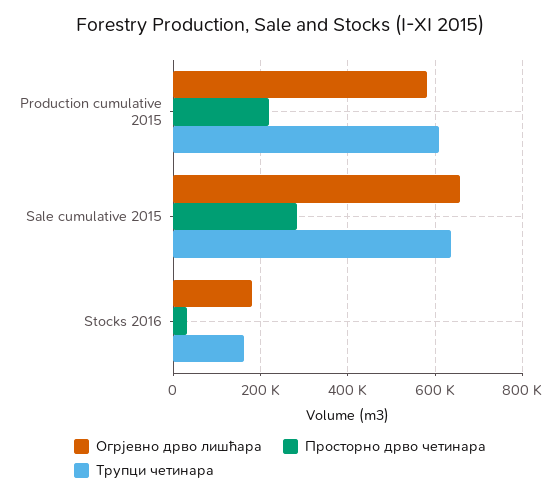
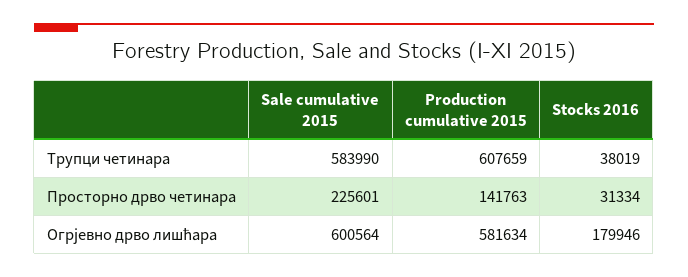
  {
    "Огрјевно дрво лишћара": {
      "Production cumulative 2015": 581634,
-     "Sale cumulative 2015": 660000,
+     "Sale cumulative 2015": 600564,
      "Stocks 2016": 179946
    },
    "Просторно дрво четинара": {
-     "Production cumulative 2015": 220000,
+     "Production cumulative 2015": 141763,
-     "Sale cumulative 2015": 280000,
+     "Sale cumulative 2015": 225601,
      "Stocks 2016": 31334
    },
    "Трупци четинара": {
      "Production cumulative 2015": 607659,
-     "Sale cumulative 2015": 640000,
+     "Sale cumulative 2015": 583990,
-     "Stocks 2016": 160000
+     "Stocks 2016": 38019
    }
  }

